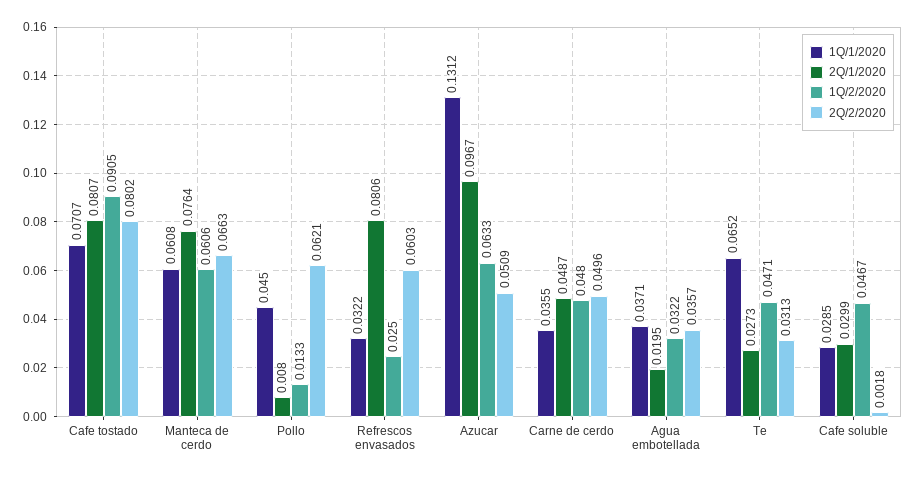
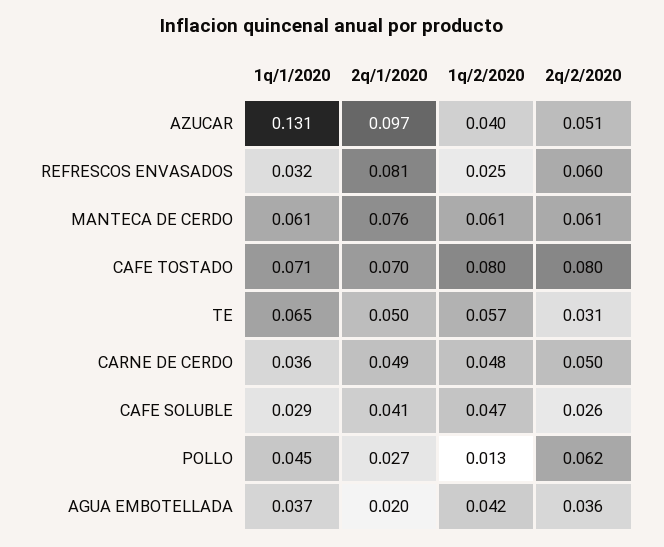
  {
    "1Q/1/2020": {
      "Cafe tostado": 0.0707,
      "Manteca de cerdo": 0.0608,
      "Pollo": 0.045,
      "Refrescos envasados": 0.0322,
      "Azucar": 0.1312,
      "Carne de cerdo": 0.0355,
      "Agua embotellada": 0.0371,
      "Te": 0.0652,
      "Cafe soluble": 0.0285
    },
    "2Q/1/2020": {
-     "Cafe tostado": 0.0807,
+     "Cafe tostado": 0.07,
      "Manteca de cerdo": 0.0764,
-     "Pollo": 0.008,
+     "Pollo": 0.027,
      "Refrescos envasados": 0.0806,
      "Azucar": 0.0967,
      "Carne de cerdo": 0.0487,
      "Agua embotellada": 0.0195,
-     "Te": 0.0273,
+     "Te": 0.05,
-     "Cafe soluble": 0.0299
+     "Cafe soluble": 0.041
    },
    "1Q/2/2020": {
-     "Cafe tostado": 0.0905,
+     "Cafe tostado": 0.08,
      "Manteca de cerdo": 0.0606,
      "Pollo": 0.0133,
      "Refrescos envasados": 0.025,
-     "Azucar": 0.0633,
+     "Azucar": 0.04,
      "Carne de cerdo": 0.048,
-     "Agua embotellada": 0.0322,
+     "Agua embotellada": 0.042,
-     "Te": 0.0471,
+     "Te": 0.057,
      "Cafe soluble": 0.0467
    },
    "2Q/2/2020": {
      "Cafe tostado": 0.0802,
-     "Manteca de cerdo": 0.0663,
+     "Manteca de cerdo": 0.061,
      "Pollo": 0.0621,
      "Refrescos envasados": 0.0603,
      "Azucar": 0.0509,
      "Carne de cerdo": 0.0496,
      "Agua embotellada": 0.0357,
      "Te": 0.0313,
-     "Cafe soluble": 0.0018
+     "Cafe soluble": 0.026
    }
  }

